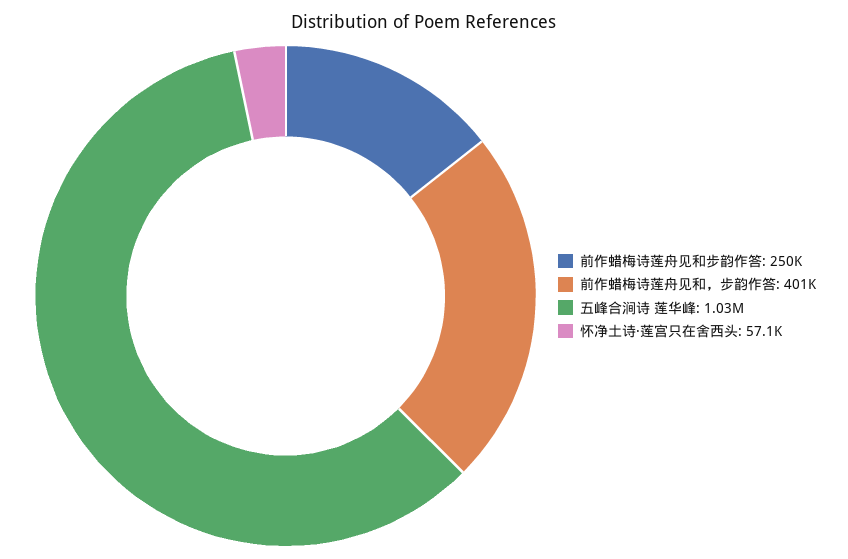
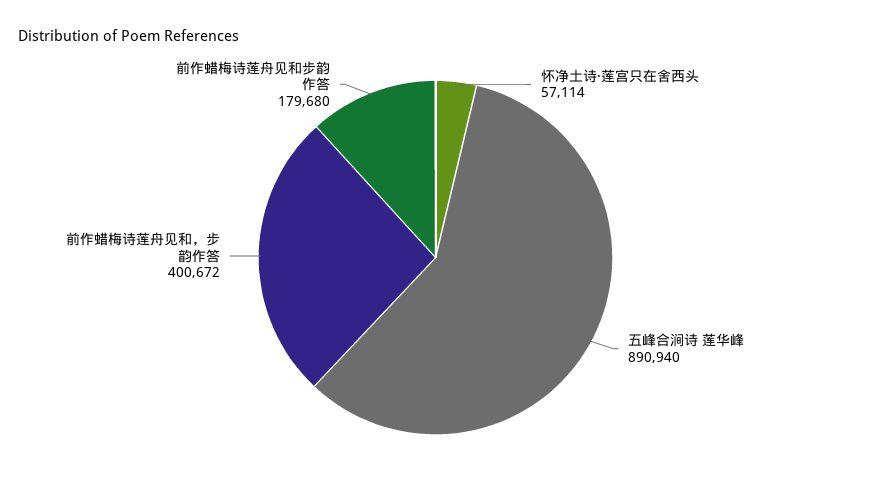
  {
-   "前作蜡梅诗莲舟见和步韵作答": 250000,
+   "前作蜡梅诗莲舟见和步韵作答": 179680,
    "前作蜡梅诗莲舟见和，步韵作答": 400672,
-   "五峰合涧诗 莲华峰": 1030000,
+   "五峰合涧诗 莲华峰": 890940,
    "怀净土诗·莲宫只在舍西头": 57114
  }

